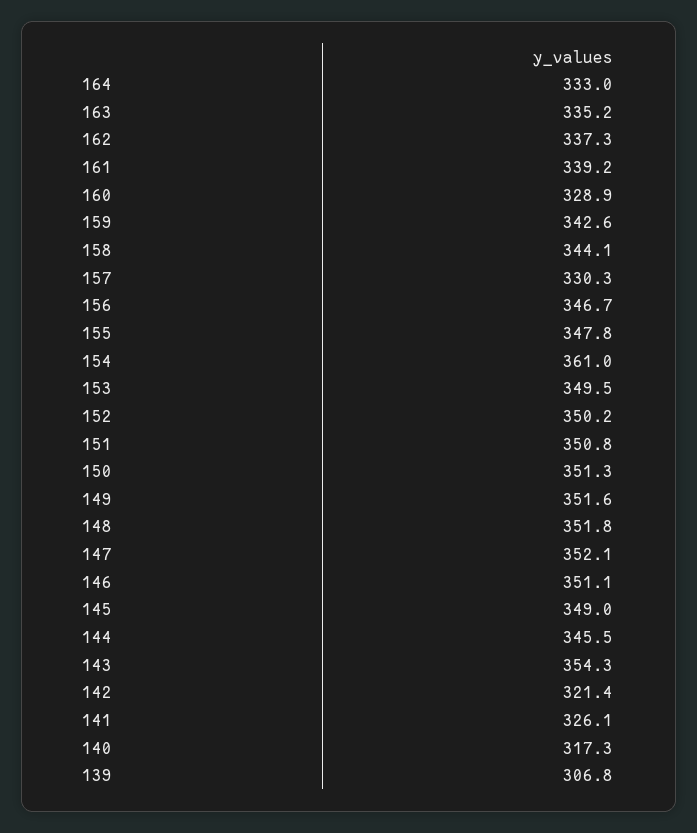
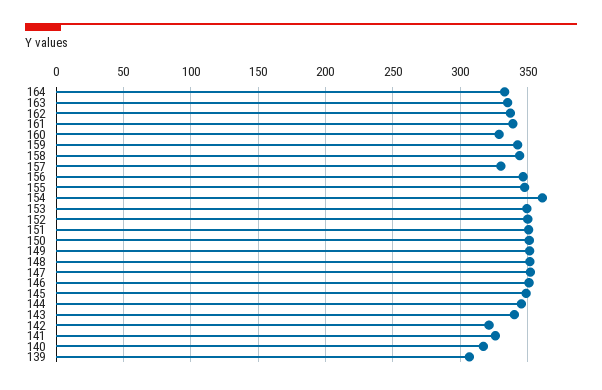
  {
    "164": 333,
    "163": 335.2,
    "162": 337.3,
    "161": 339.2,
    "160": 328.9,
    "159": 342.6,
    "158": 344.1,
    "157": 330.3,
    "156": 346.7,
    "155": 347.8,
    "154": 361,
    "153": 349.5,
    "152": 350.2,
    "151": 350.8,
    "150": 351.3,
    "149": 351.6,
    "148": 351.8,
    "147": 352.1,
    "146": 351.1,
    "145": 349,
    "144": 345.5,
-   "143": 354.3,
+   "143": 340,
    "142": 321.4,
    "141": 326.1,
    "140": 317.3,
    "139": 306.8
  }

